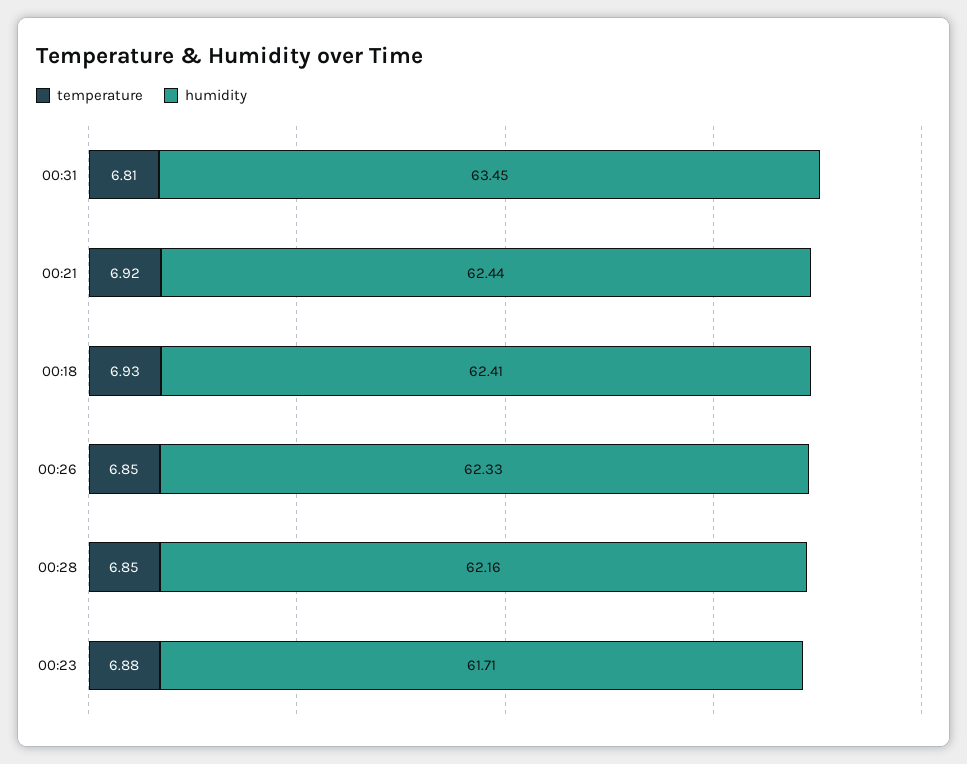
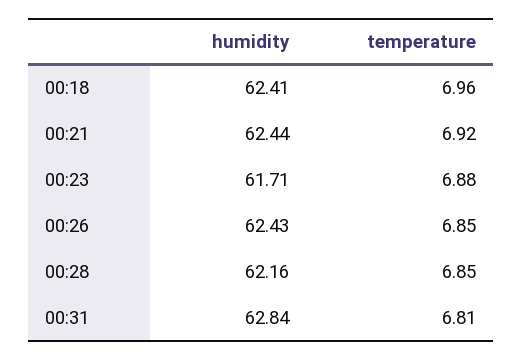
  {
    "temperature": {
      "00:31": 6.81,
      "00:21": 6.92,
-     "00:18": 6.93,
+     "00:18": 6.96,
      "00:26": 6.85,
      "00:28": 6.85,
      "00:23": 6.88
    },
    "humidity": {
-     "00:31": 63.45,
+     "00:31": 62.84,
      "00:21": 62.44,
      "00:18": 62.41,
-     "00:26": 62.33,
+     "00:26": 62.43,
      "00:28": 62.16,
      "00:23": 61.71
    }
  }

